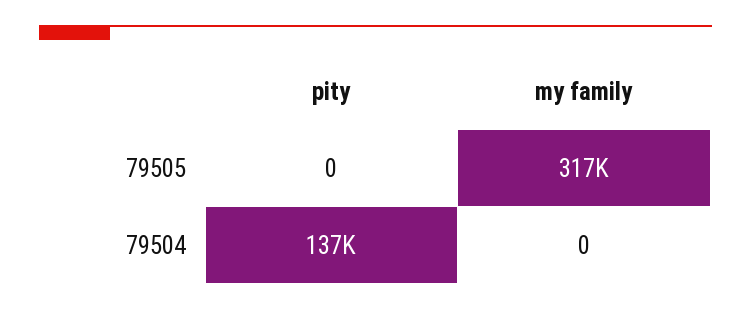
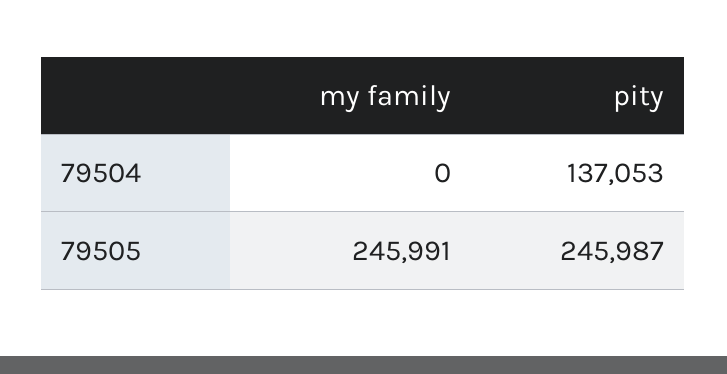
  {
    "pity": {
-     "79505": 0,
+     "79505": 245987,
      "79504": 137053
    },
    "my family": {
-     "79505": 317000,
+     "79505": 245991,
      "79504": 0
    }
  }

